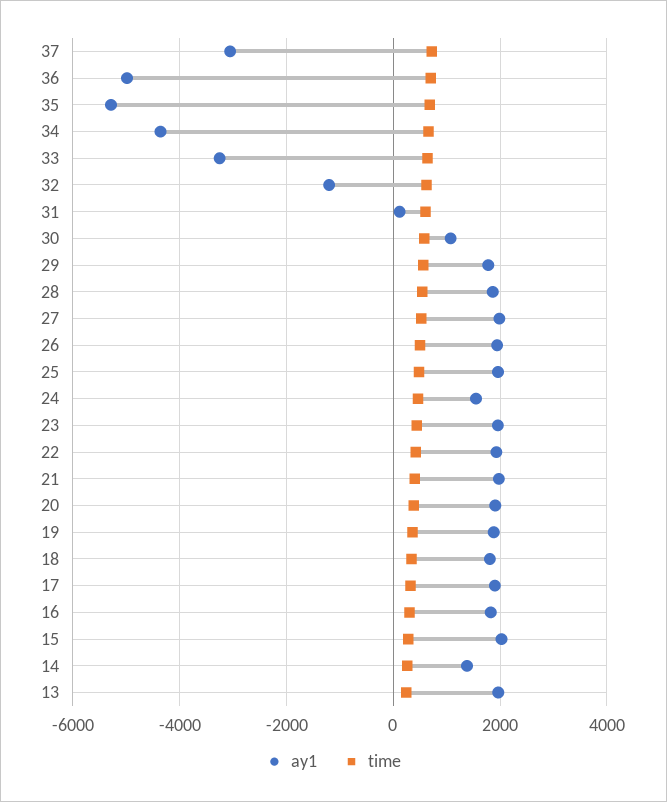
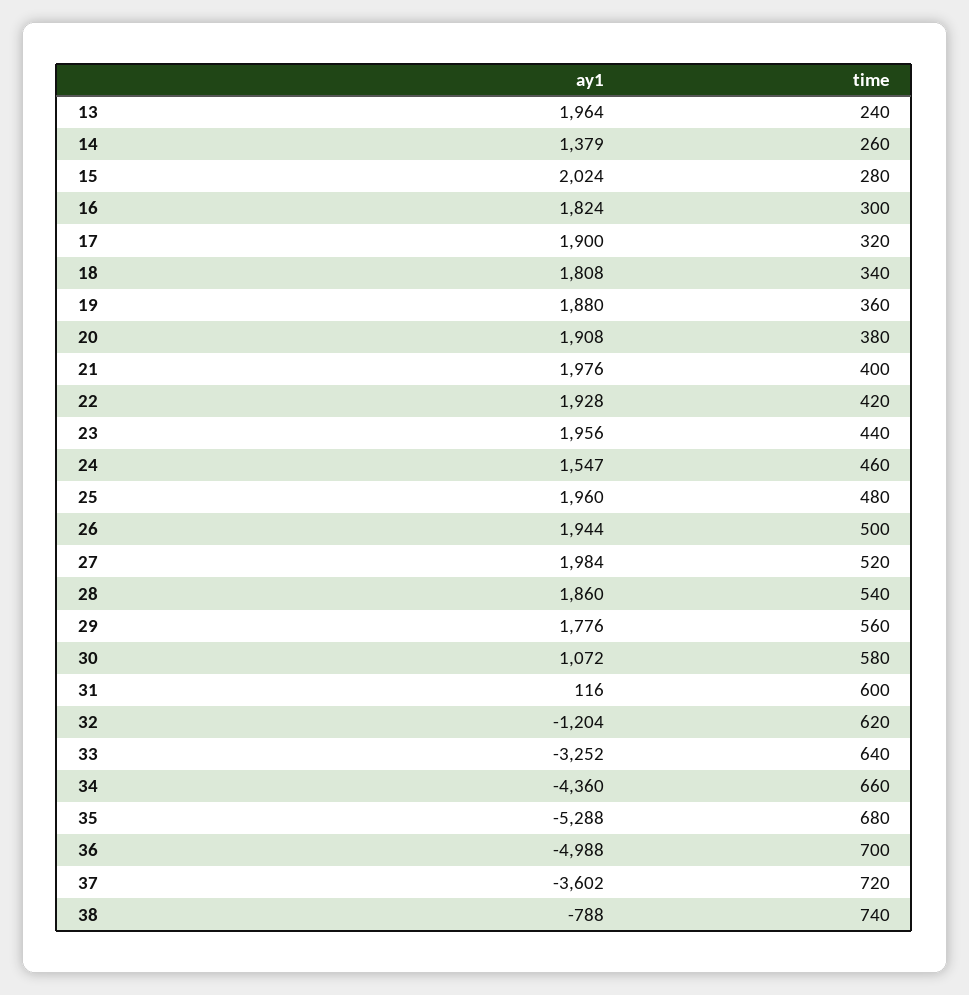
  {
    "ay1": {
-     "37": -3000,
+     "37": -3602,
      "36": -4988,
      "35": -5288,
      "34": -4360,
      "33": -3252,
      "32": -1204,
      "31": 116,
      "30": 1072,
      "29": 1776,
      "28": 1860,
      "27": 1984,
      "26": 1944,
      "25": 1960,
      "24": 1547,
      "23": 1956,
      "22": 1928,
      "21": 1976,
      "20": 1908,
      "19": 1880,
      "18": 1808,
      "17": 1900,
      "16": 1824,
      "15": 2024,
      "14": 1379,
-     "13": 1964
+     "13": 1964,
+     "38": -788
    },
    "time": {
      "37": 720,
      "36": 700,
      "35": 680,
      "34": 660,
      "33": 640,
      "32": 620,
      "31": 600,
      "30": 580,
      "29": 560,
      "28": 540,
      "27": 520,
      "26": 500,
      "25": 480,
      "24": 460,
      "23": 440,
      "22": 420,
      "21": 400,
      "20": 380,
      "19": 360,
      "18": 340,
      "17": 320,
      "16": 300,
      "15": 280,
      "14": 260,
-     "13": 240
+     "13": 240,
+     "38": 740
    }
  }

